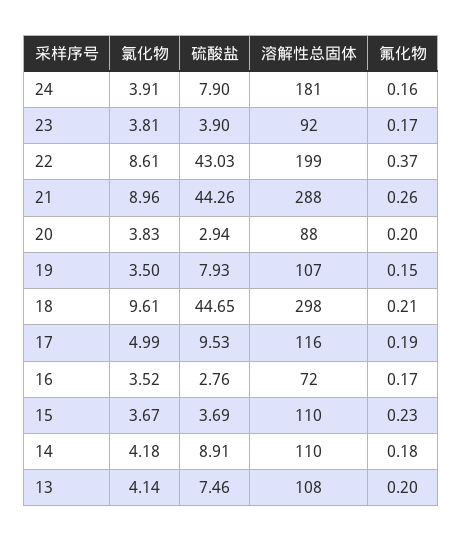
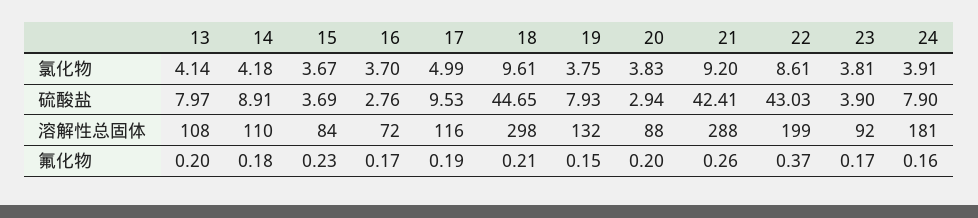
  {
    "氯化物": {
      "24": 3.91,
      "23": 3.81,
      "22": 8.61,
-     "21": 8.96,
+     "21": 9.2,
      "20": 3.83,
-     "19": 3.5,
+     "19": 3.75,
      "18": 9.61,
      "17": 4.99,
-     "16": 3.52,
+     "16": 3.7,
      "15": 3.67,
      "14": 4.18,
      "13": 4.14
    },
    "硫酸盐": {
      "24": 7.9,
      "23": 3.9,
      "22": 43.03,
-     "21": 44.26,
+     "21": 42.41,
      "20": 2.94,
      "19": 7.93,
      "18": 44.65,
      "17": 9.53,
      "16": 2.76,
      "15": 3.69,
      "14": 8.91,
-     "13": 7.46
+     "13": 7.97
    },
    "溶解性总固体": {
      "24": 181,
      "23": 92,
      "22": 199,
      "21": 288,
      "20": 88,
-     "19": 107,
+     "19": 132,
      "18": 298,
      "17": 116,
      "16": 72,
-     "15": 110,
+     "15": 84,
      "14": 110,
      "13": 108
    },
    "氟化物": {
      "24": 0.16,
      "23": 0.17,
      "22": 0.37,
      "21": 0.26,
      "20": 0.2,
      "19": 0.15,
      "18": 0.21,
      "17": 0.19,
      "16": 0.17,
      "15": 0.23,
      "14": 0.18,
      "13": 0.2
    }
  }

